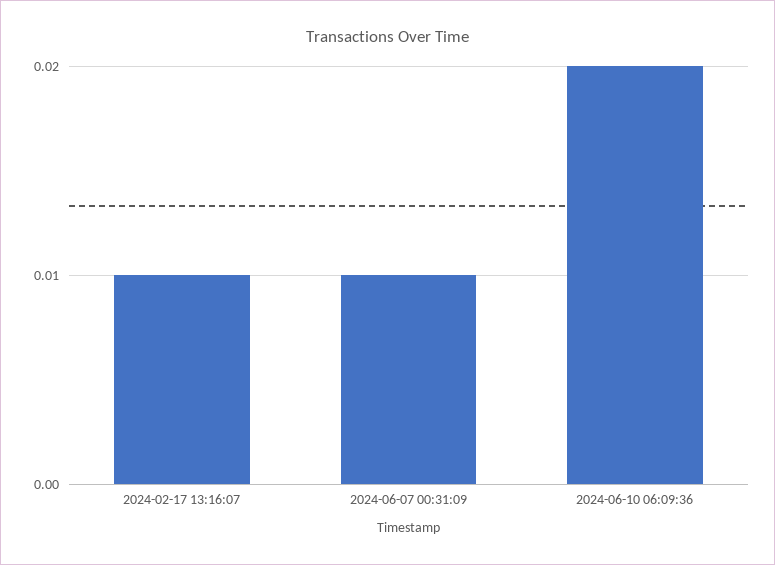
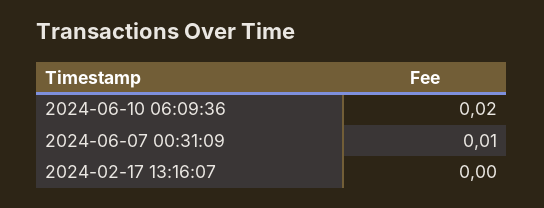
  {
-   "2024-02-17 13:16:07": 0.01,
+   "2024-02-17 13:16:07": 0,
    "2024-06-07 00:31:09": 0.01,
    "2024-06-10 06:09:36": 0.02
  }

